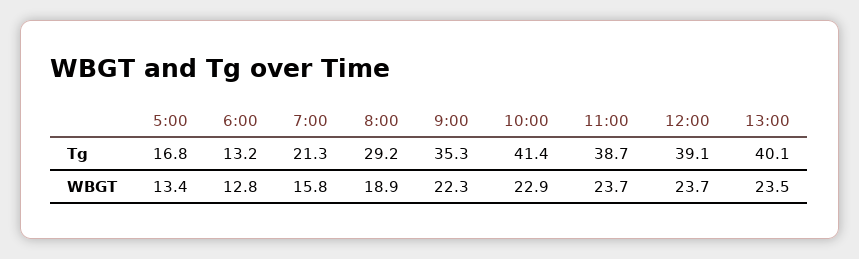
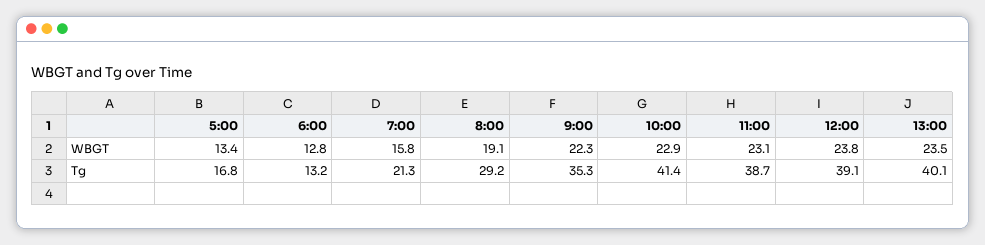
  {
    "5:00": {
      "Tg": 16.8,
      "WBGT": 13.4
    },
    "6:00": {
      "Tg": 13.2,
      "WBGT": 12.8
    },
    "7:00": {
      "Tg": 21.3,
      "WBGT": 15.8
    },
    "8:00": {
      "Tg": 29.2,
-     "WBGT": 18.9
+     "WBGT": 19.1
    },
    "9:00": {
      "Tg": 35.3,
      "WBGT": 22.3
    },
    "10:00": {
      "Tg": 41.4,
      "WBGT": 22.9
    },
    "11:00": {
      "Tg": 38.7,
-     "WBGT": 23.7
+     "WBGT": 23.1
    },
    "12:00": {
      "Tg": 39.1,
-     "WBGT": 23.7
+     "WBGT": 23.8
    },
    "13:00": {
      "Tg": 40.1,
      "WBGT": 23.5
    }
  }

